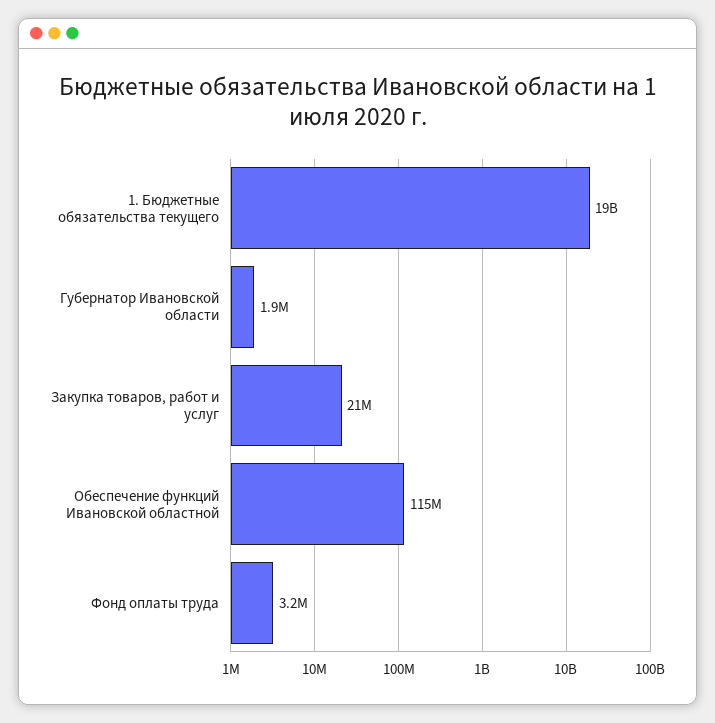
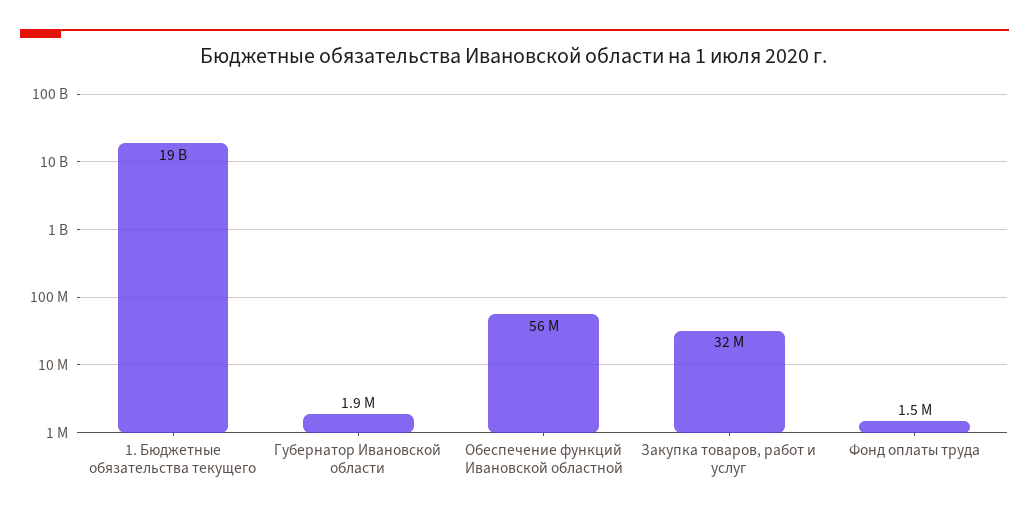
  {
    "1. Бюджетные обязательства текущего": 19000000000,
    "Губернатор Ивановской области": 1900000,
-   "Закупка товаров, работ и услуг": 21000000,
+   "Закупка товаров, работ и услуг": 32000000,
-   "Обеспечение функций Ивановской областной": 115000000,
+   "Обеспечение функций Ивановской областной": 56000000,
-   "Фонд оплаты труда": 3200000
+   "Фонд оплаты труда": 1500000
  }

